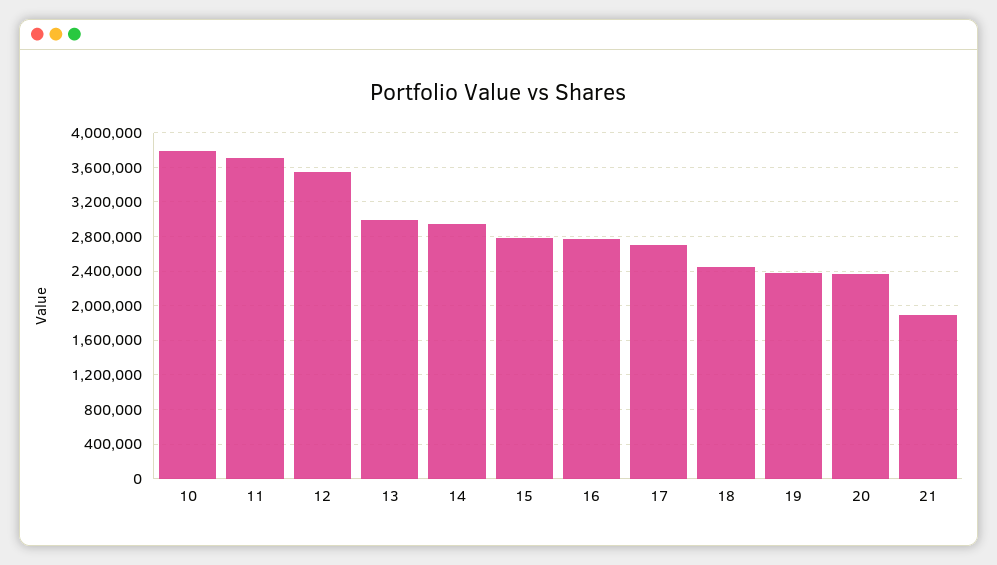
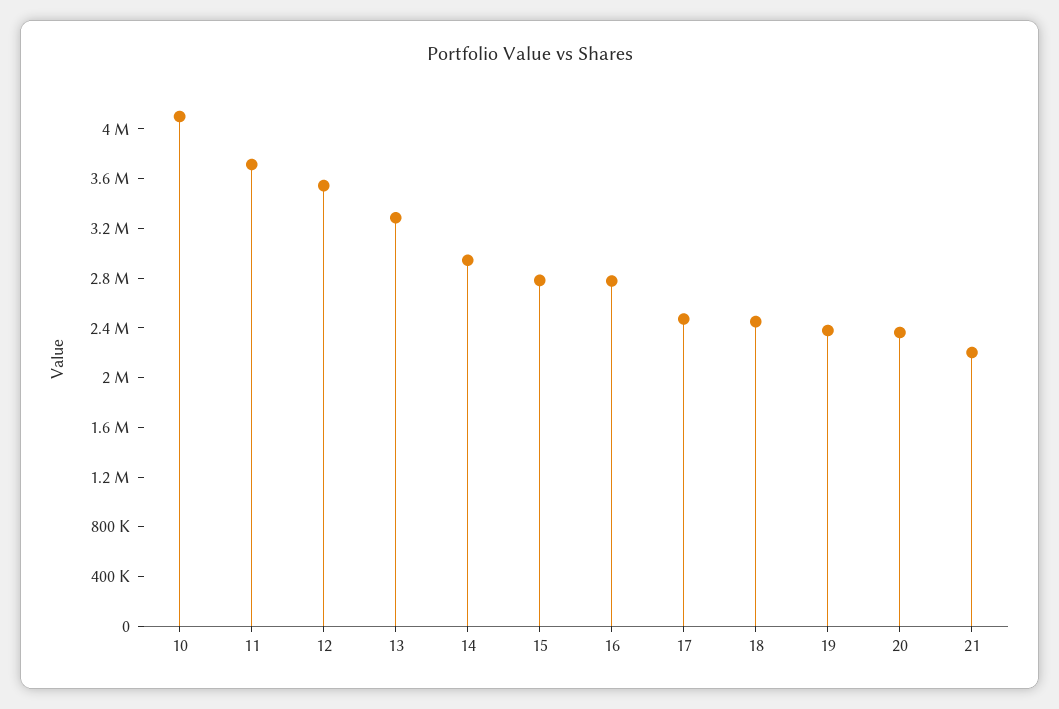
  {
-   "10": 3800000,
+   "10": 4100000,
    "11": 3700000,
    "12": 3500000,
-   "13": 3000000,
+   "13": 3300000,
    "14": 2900000,
    "15": 2800000,
    "16": 2800000,
-   "17": 2700000,
+   "17": 2500000,
    "18": 2500000,
    "19": 2400000,
    "20": 2400000,
-   "21": 1900000
+   "21": 2200000
  }

